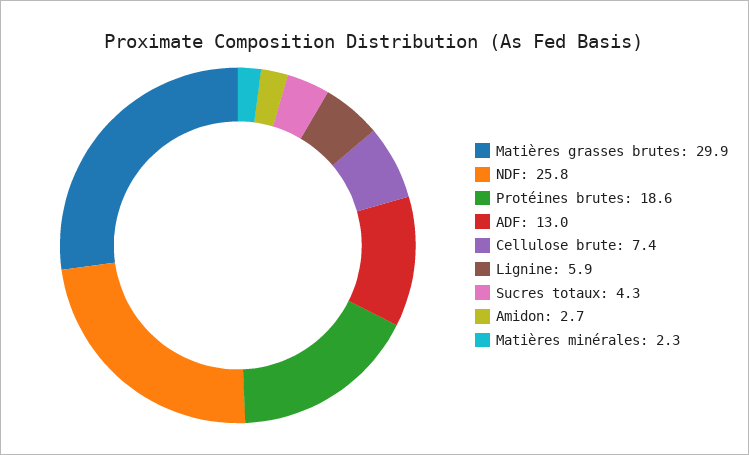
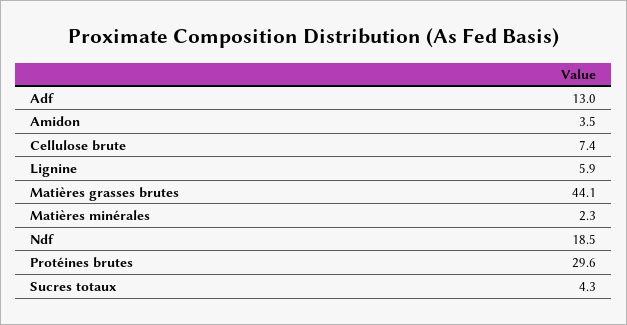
  {
-   "Matières grasses brutes": 29.9,
+   "Matières grasses brutes": 44.1,
-   "NDF": 25.8,
+   "NDF": 18.5,
-   "Protéines brutes": 18.6,
+   "Protéines brutes": 29.6,
    "ADF": 13,
    "Cellulose brute": 7.4,
    "Lignine": 5.9,
    "Sucres totaux": 4.3,
-   "Amidon": 2.7,
+   "Amidon": 3.5,
    "Matières minérales": 2.3
  }

